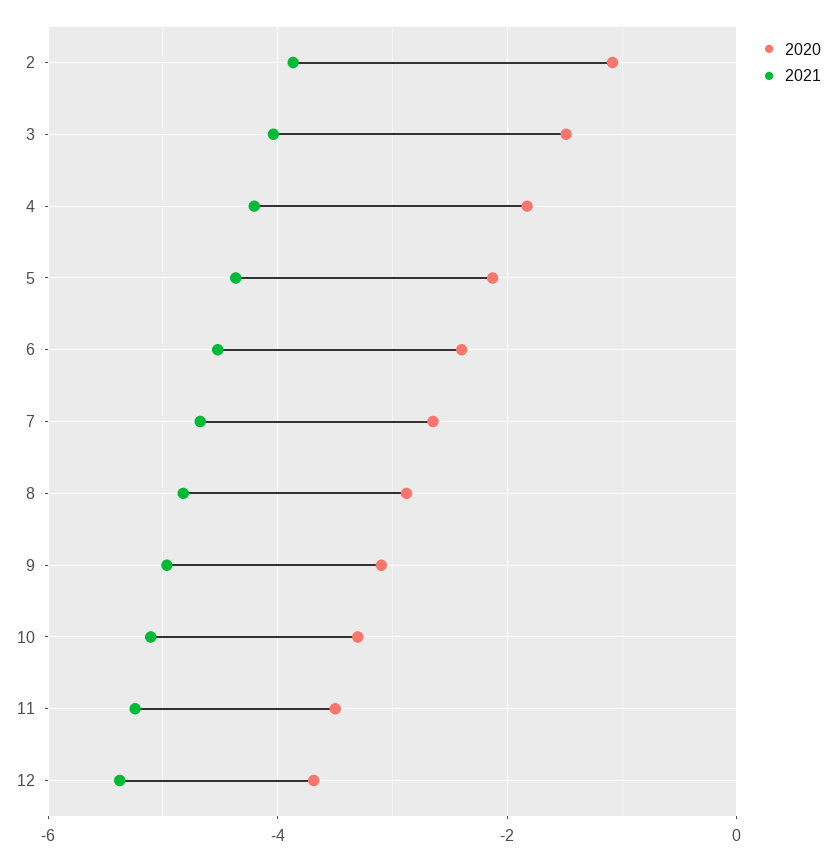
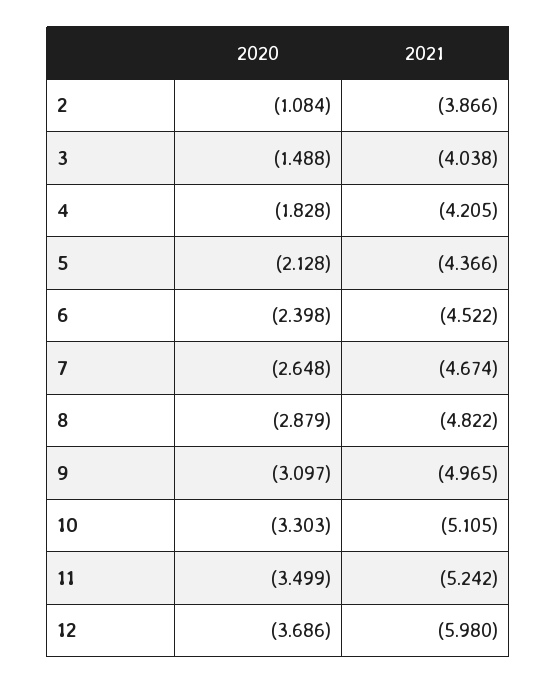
  {
    "2020": {
      "2": -1.084,
      "3": -1.488,
      "4": -1.828,
      "5": -2.128,
      "6": -2.398,
      "7": -2.648,
      "8": -2.879,
      "9": -3.097,
      "10": -3.303,
      "11": -3.499,
      "12": -3.686
    },
    "2021": {
      "2": -3.866,
      "3": -4.038,
      "4": -4.205,
      "5": -4.366,
      "6": -4.522,
      "7": -4.674,
      "8": -4.822,
      "9": -4.965,
      "10": -5.105,
      "11": -5.242,
-     "12": -5.4
+     "12": -5.98
    }
  }

